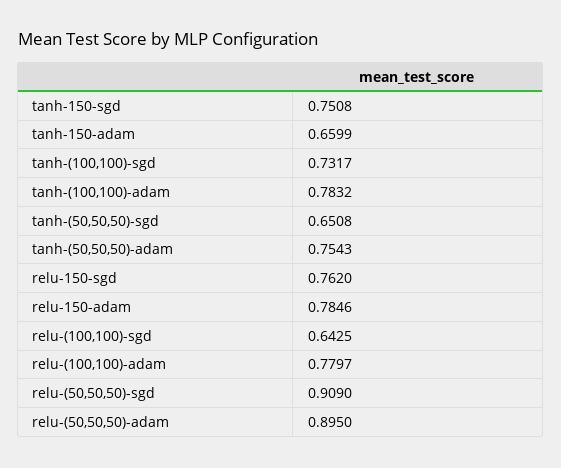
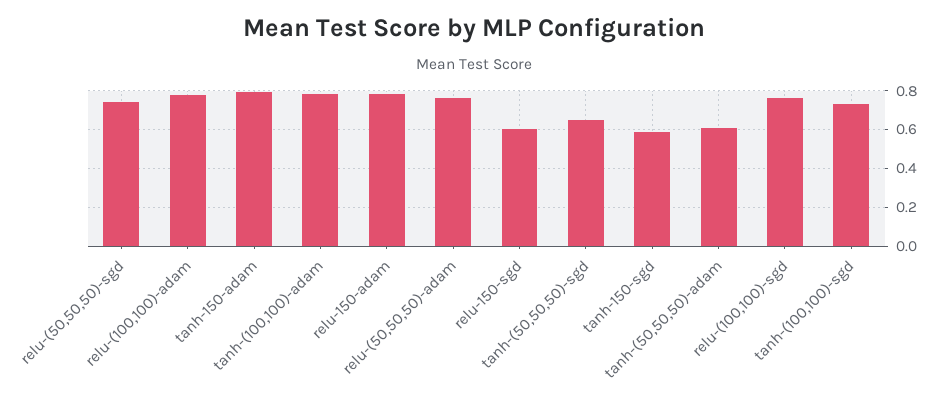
  {
-   "tanh-150-sgd": 0.7508,
+   "tanh-150-sgd": 0.6,
-   "tanh-150-adam": 0.6599,
+   "tanh-150-adam": 0.8,
    "tanh-(100,100)-sgd": 0.7317,
    "tanh-(100,100)-adam": 0.7832,
    "tanh-(50,50,50)-sgd": 0.6508,
-   "tanh-(50,50,50)-adam": 0.7543,
+   "tanh-(50,50,50)-adam": 0.6,
-   "relu-150-sgd": 0.762,
+   "relu-150-sgd": 0.6,
    "relu-150-adam": 0.7846,
-   "relu-(100,100)-sgd": 0.6425,
+   "relu-(100,100)-sgd": 0.75,
    "relu-(100,100)-adam": 0.7797,
-   "relu-(50,50,50)-sgd": 0.909,
+   "relu-(50,50,50)-sgd": 0.75,
-   "relu-(50,50,50)-adam": 0.895
+   "relu-(50,50,50)-adam": 0.75
  }

